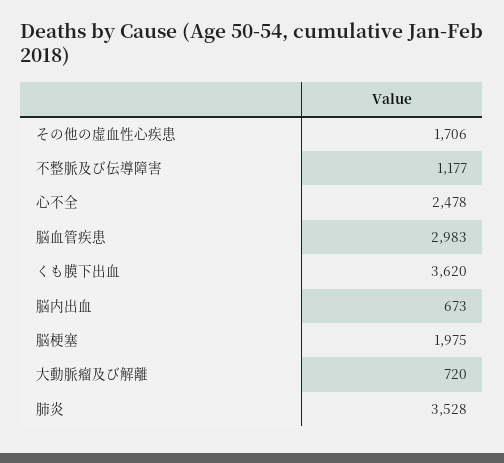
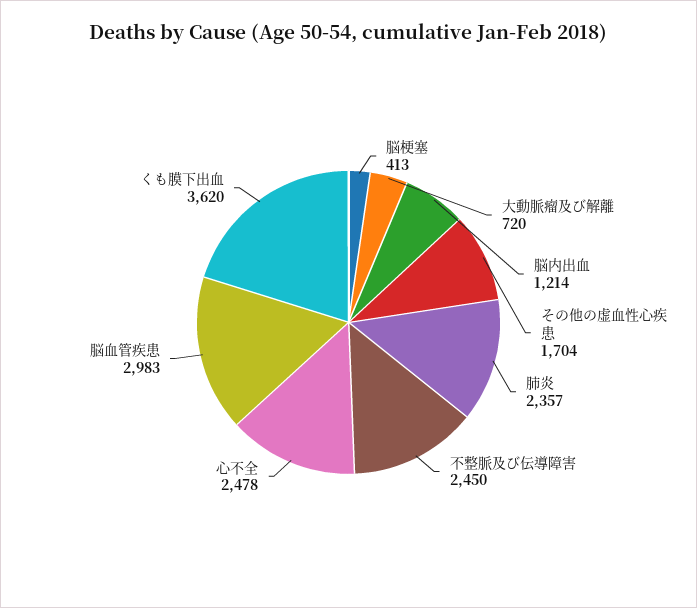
  {
-   "その他の虚血性心疾患": 1706,
+   "その他の虚血性心疾患": 1704,
-   "不整脈及び伝導障害": 1177,
+   "不整脈及び伝導障害": 2450,
    "心不全": 2478,
    "脳血管疾患": 2983,
    "くも膜下出血": 3620,
-   "脳内出血": 673,
+   "脳内出血": 1214,
-   "脳梗塞": 1975,
+   "脳梗塞": 413,
    "大動脈瘤及び解離": 720,
-   "肺炎": 3528
+   "肺炎": 2357
  }

